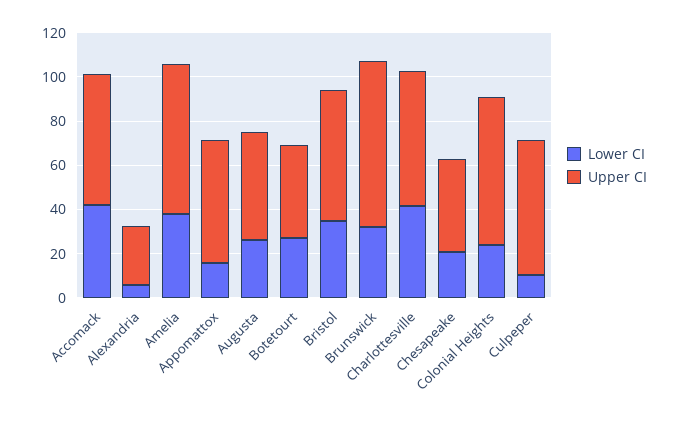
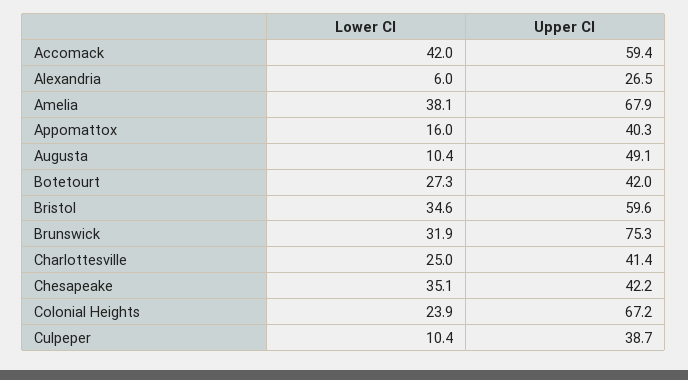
  {
    "Lower CI": {
      "Accomack": 42,
      "Alexandria": 6,
      "Amelia": 38.1,
      "Appomattox": 16,
-     "Augusta": 25,
+     "Augusta": 10.4,
      "Botetourt": 27.3,
      "Bristol": 34.6,
      "Brunswick": 31.9,
-     "Charlottesville": 40,
+     "Charlottesville": 25,
-     "Chesapeake": 20,
+     "Chesapeake": 35.1,
      "Colonial Heights": 23.9,
      "Culpeper": 10.4
    },
    "Upper CI": {
      "Accomack": 59.4,
      "Alexandria": 26.5,
      "Amelia": 67.9,
-     "Appomattox": 55,
+     "Appomattox": 40.3,
      "Augusta": 49.1,
      "Botetourt": 42,
      "Bristol": 59.6,
      "Brunswick": 75.3,
-     "Charlottesville": 60,
+     "Charlottesville": 41.4,
      "Chesapeake": 42.2,
      "Colonial Heights": 67.2,
-     "Culpeper": 60
+     "Culpeper": 38.7
    }
  }

